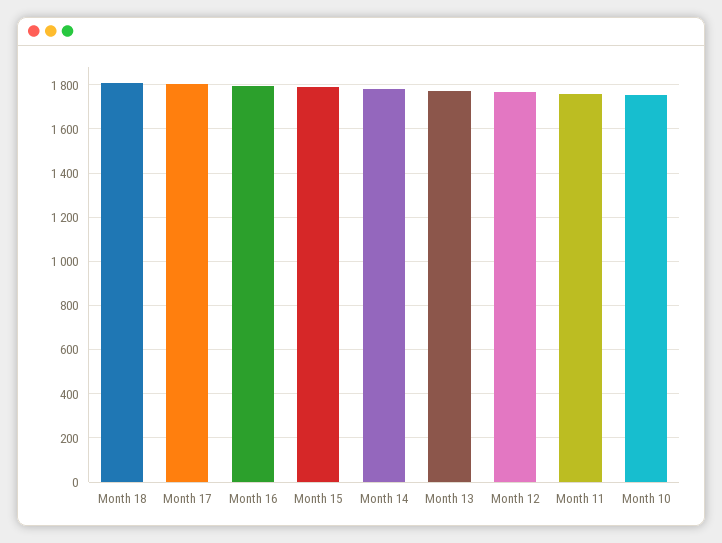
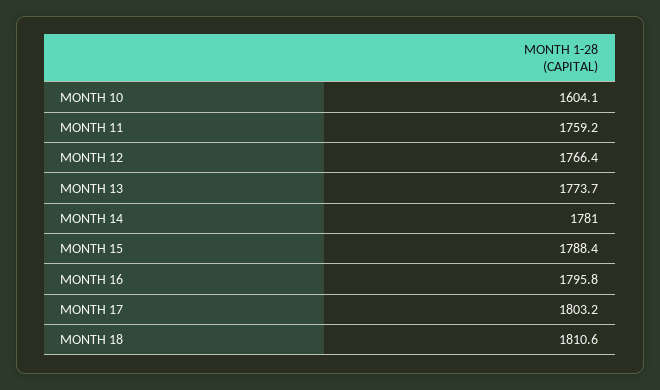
  {
    "Month 18": 1810.6,
    "Month 17": 1803.2,
    "Month 16": 1795.8,
    "Month 15": 1788.4,
    "Month 14": 1781,
    "Month 13": 1773.7,
    "Month 12": 1766.4,
    "Month 11": 1759.2,
-   "Month 10": 1750
+   "Month 10": 1604.1
  }

